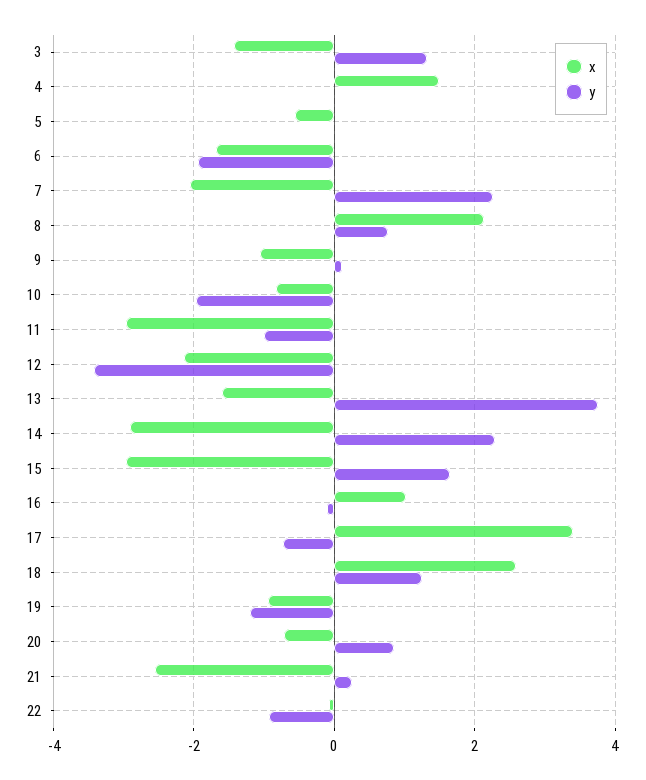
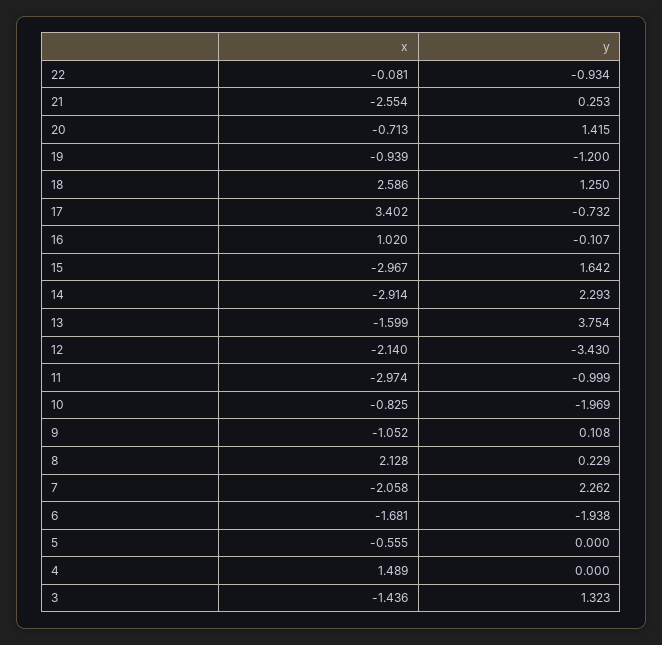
  {
    "x": {
      "3": -1.436,
      "4": 1.489,
      "5": -0.555,
      "6": -1.681,
      "7": -2.058,
      "8": 2.128,
      "9": -1.052,
      "10": -0.825,
      "11": -2.974,
      "12": -2.14,
      "13": -1.599,
      "14": -2.914,
      "15": -2.967,
      "16": 1.02,
      "17": 3.402,
      "18": 2.586,
      "19": -0.939,
      "20": -0.713,
      "21": -2.554,
      "22": -0.081
    },
    "y": {
      "3": 1.323,
      "4": 0,
      "5": 0,
      "6": -1.938,
      "7": 2.262,
-     "8": 0.8,
+     "8": 0.229,
      "9": 0.108,
      "10": -1.969,
      "11": -0.999,
      "12": -3.43,
      "13": 3.754,
      "14": 2.293,
      "15": 1.642,
      "16": -0.107,
      "17": -0.732,
      "18": 1.25,
      "19": -1.2,
-     "20": 0.8,
+     "20": 1.415,
      "21": 0.253,
      "22": -0.934
    }
  }

